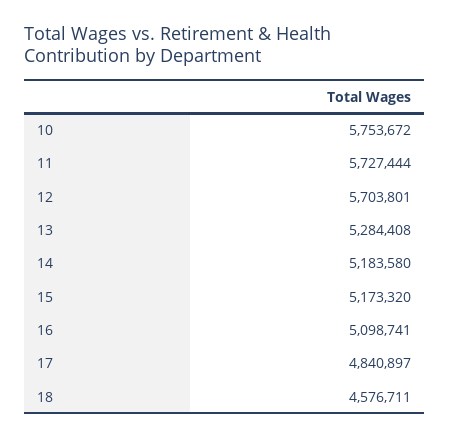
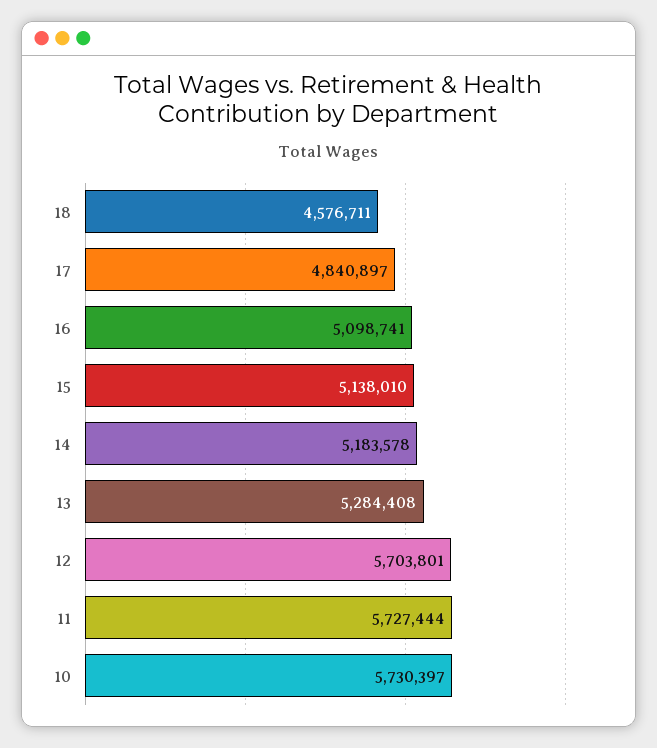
  {
-   "10": 5753672,
+   "10": 5730397,
    "11": 5727444,
    "12": 5703801,
    "13": 5284408,
-   "14": 5183580,
+   "14": 5183578,
-   "15": 5173320,
+   "15": 5138010,
    "16": 5098741,
    "17": 4840897,
    "18": 4576711
  }

